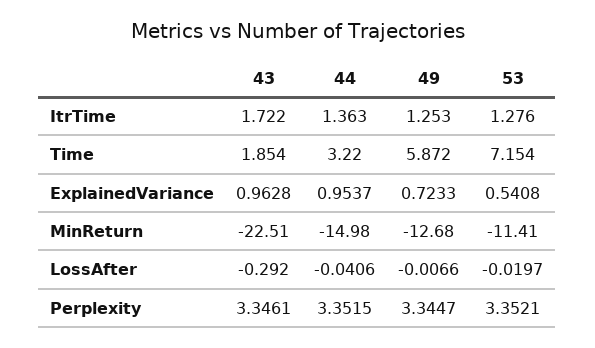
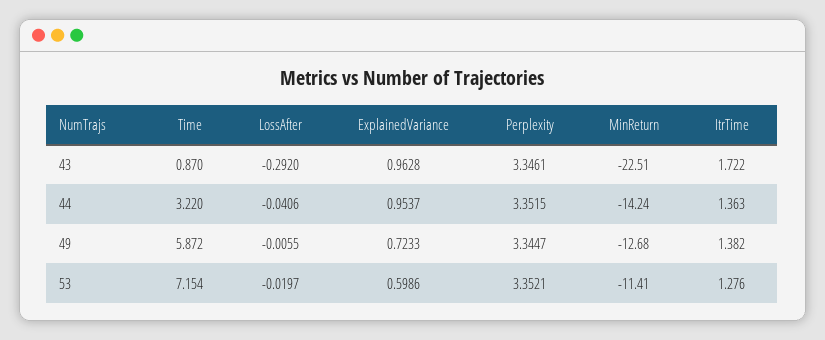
  {
    "43": {
      "ItrTime": 1.722,
-     "Time": 1.854,
+     "Time": 0.87,
      "ExplainedVariance": 0.9628,
      "MinReturn": -22.51,
      "LossAfter": -0.292,
      "Perplexity": 3.3461
    },
    "44": {
      "ItrTime": 1.363,
      "Time": 3.22,
      "ExplainedVariance": 0.9537,
-     "MinReturn": -14.98,
+     "MinReturn": -14.24,
      "LossAfter": -0.0406,
      "Perplexity": 3.3515
    },
    "49": {
-     "ItrTime": 1.253,
+     "ItrTime": 1.382,
      "Time": 5.872,
      "ExplainedVariance": 0.7233,
      "MinReturn": -12.68,
-     "LossAfter": -0.0066,
+     "LossAfter": -0.0055,
      "Perplexity": 3.3447
    },
    "53": {
      "ItrTime": 1.276,
      "Time": 7.154,
-     "ExplainedVariance": 0.5408,
+     "ExplainedVariance": 0.5986,
      "MinReturn": -11.41,
      "LossAfter": -0.0197,
      "Perplexity": 3.3521
    }
  }

